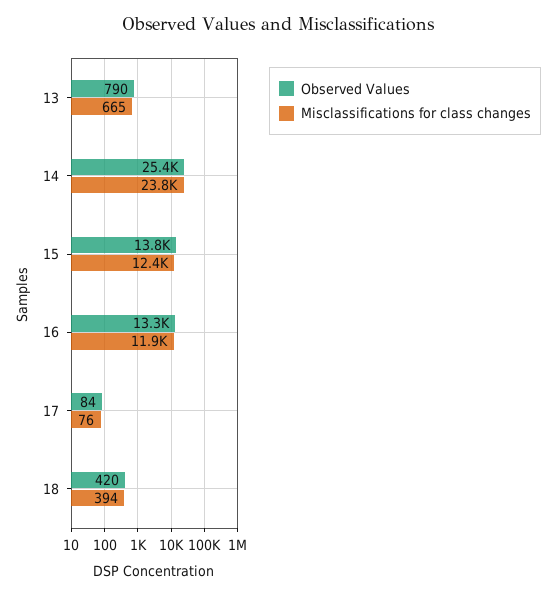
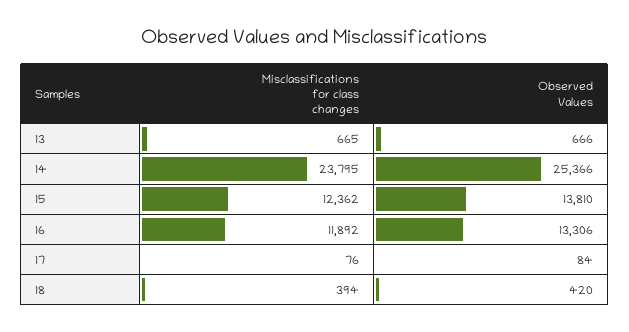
  {
    "Observed Values": {
-     "13": 790,
+     "13": 666,
      "14": 25366,
      "15": 13810,
      "16": 13306,
      "17": 84,
      "18": 420
    },
    "Misclassifications for class changes": {
      "13": 665,
      "14": 23795,
      "15": 12362,
      "16": 11892,
      "17": 76,
      "18": 394
    }
  }

